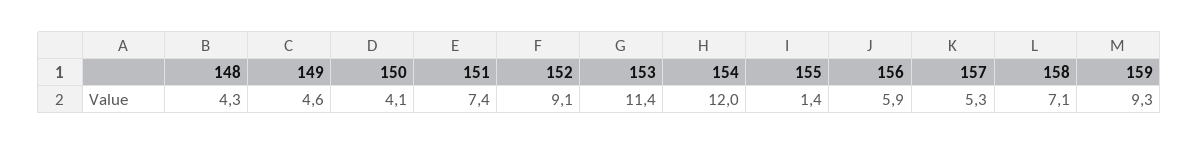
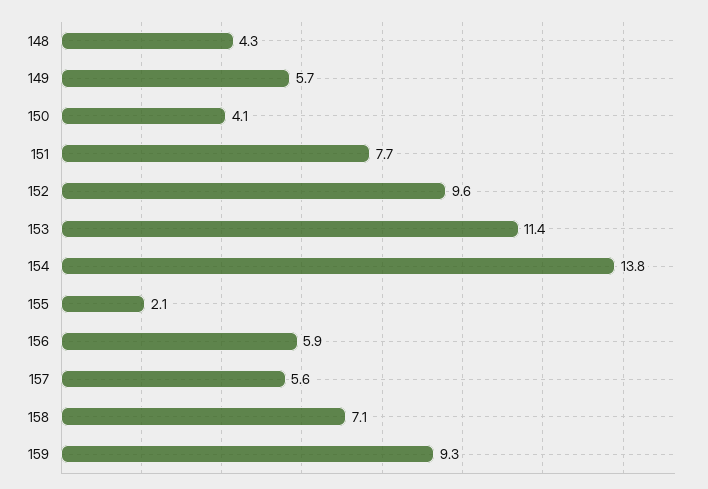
  {
    "148": 4.3,
-   "149": 4.6,
+   "149": 5.7,
    "150": 4.1,
-   "151": 7.4,
+   "151": 7.7,
-   "152": 9.1,
+   "152": 9.6,
    "153": 11.4,
-   "154": 12,
+   "154": 13.8,
-   "155": 1.4,
+   "155": 2.1,
    "156": 5.9,
-   "157": 5.3,
+   "157": 5.6,
    "158": 7.1,
    "159": 9.3
  }

